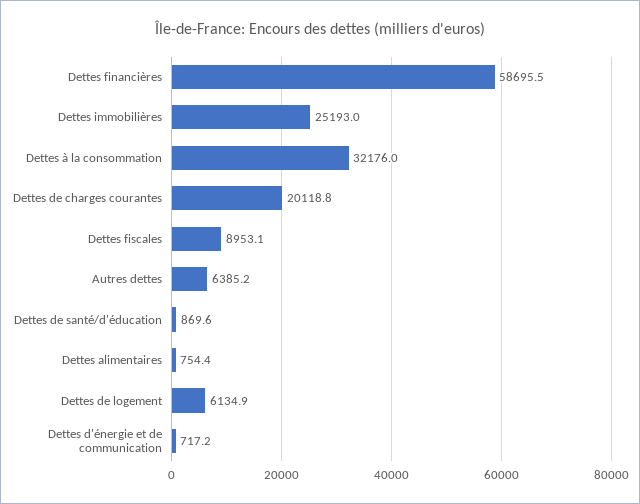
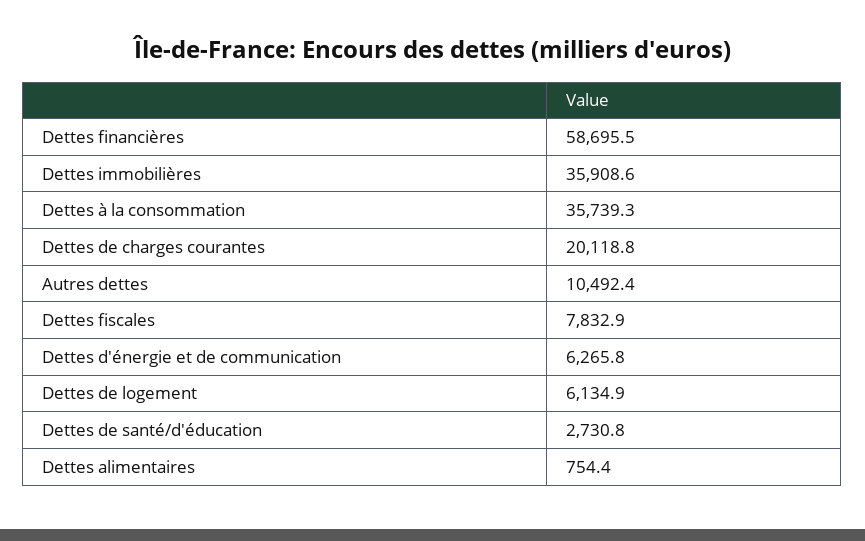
  {
    "Dettes financières": 58695.5,
-   "Dettes immobilières": 25193,
+   "Dettes immobilières": 35908.6,
-   "Dettes à la consommation": 32176,
+   "Dettes à la consommation": 35739.3,
    "Dettes de charges courantes": 20118.8,
-   "Dettes fiscales": 8953.1,
+   "Dettes fiscales": 7832.9,
-   "Autres dettes": 6385.2,
+   "Autres dettes": 10492.4,
-   "Dettes de santé/d'éducation": 869.6,
+   "Dettes de santé/d'éducation": 2730.8,
    "Dettes alimentaires": 754.4,
    "Dettes de logement": 6134.9,
-   "Dettes d'énergie et de communication": 717.2
+   "Dettes d'énergie et de communication": 6265.8
  }

